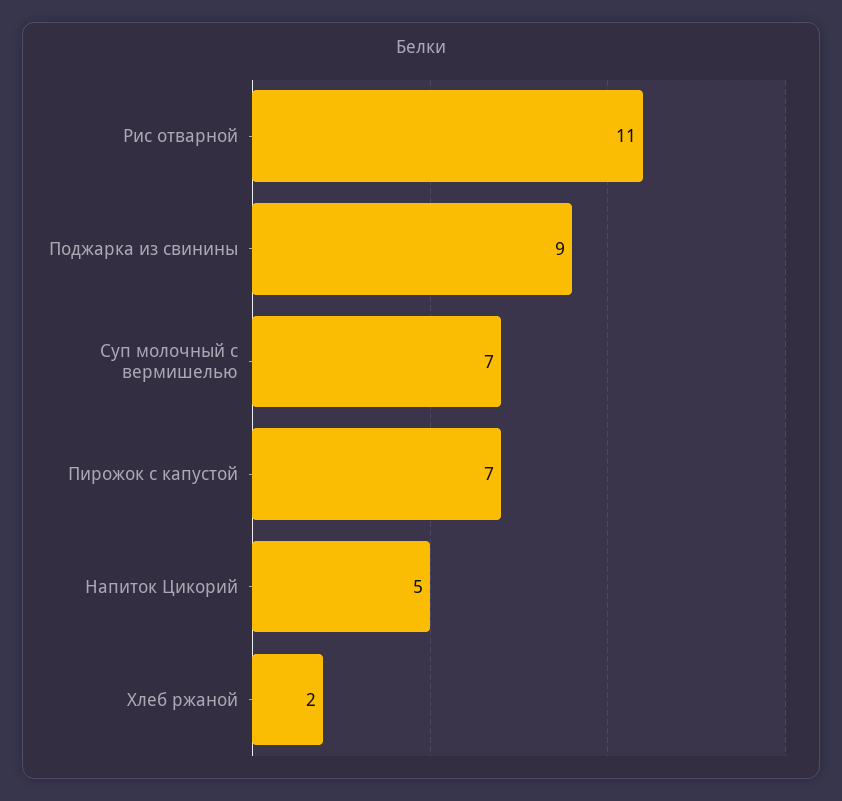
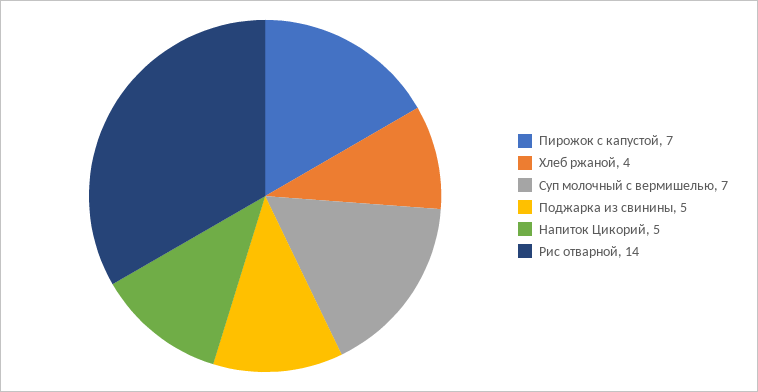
  {
-   "Рис отварной": 11,
+   "Рис отварной": 14,
-   "Поджарка из свинины": 9,
+   "Поджарка из свинины": 5,
    "Суп молочный с вермишелью": 7,
    "Пирожок с капустой": 7,
    "Напиток Цикорий": 5,
-   "Хлеб ржаной": 2
+   "Хлеб ржаной": 4
  }

